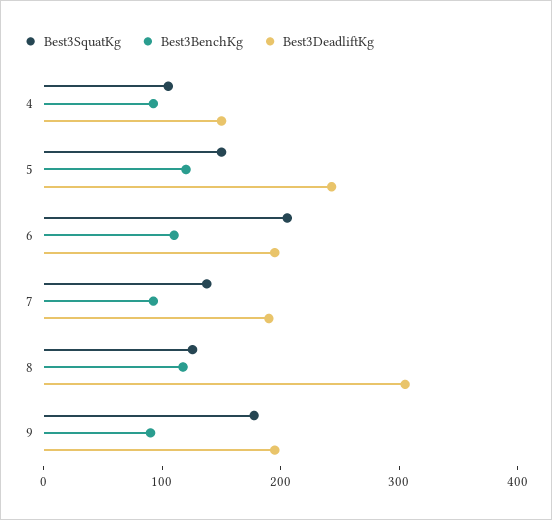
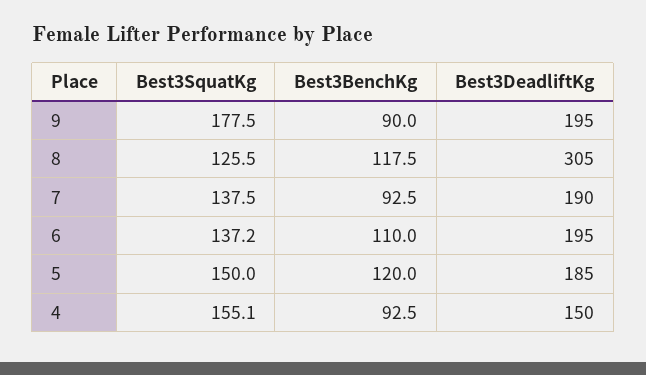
  {
    "Best3SquatKg": {
-     "4": 100,
+     "4": 155.1,
      "5": 150,
-     "6": 200,
+     "6": 137.2,
      "7": 137.5,
      "8": 125.5,
      "9": 177.5
    },
    "Best3BenchKg": {
      "4": 92.5,
      "5": 120,
      "6": 110,
      "7": 92.5,
      "8": 117.5,
      "9": 90
    },
    "Best3DeadliftKg": {
      "4": 150,
-     "5": 240,
+     "5": 185,
      "6": 195,
      "7": 190,
      "8": 305,
      "9": 195
    }
  }

